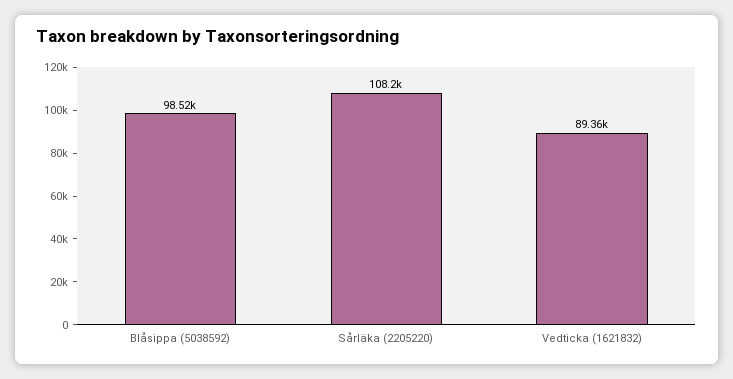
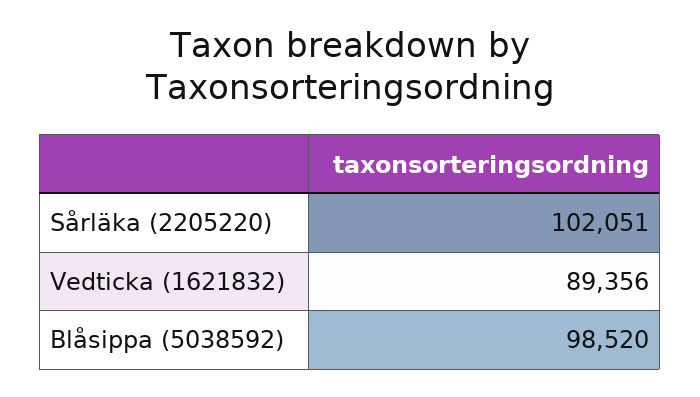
  {
    "Blåsippa (5038592)": 98520,
-   "Sårläka (2205220)": 108200,
+   "Sårläka (2205220)": 102051,
    "Vedticka (1621832)": 89356
  }

